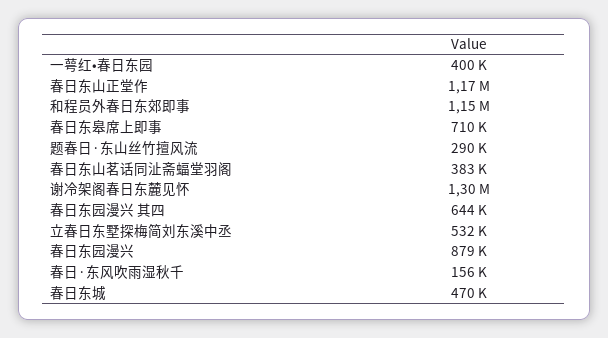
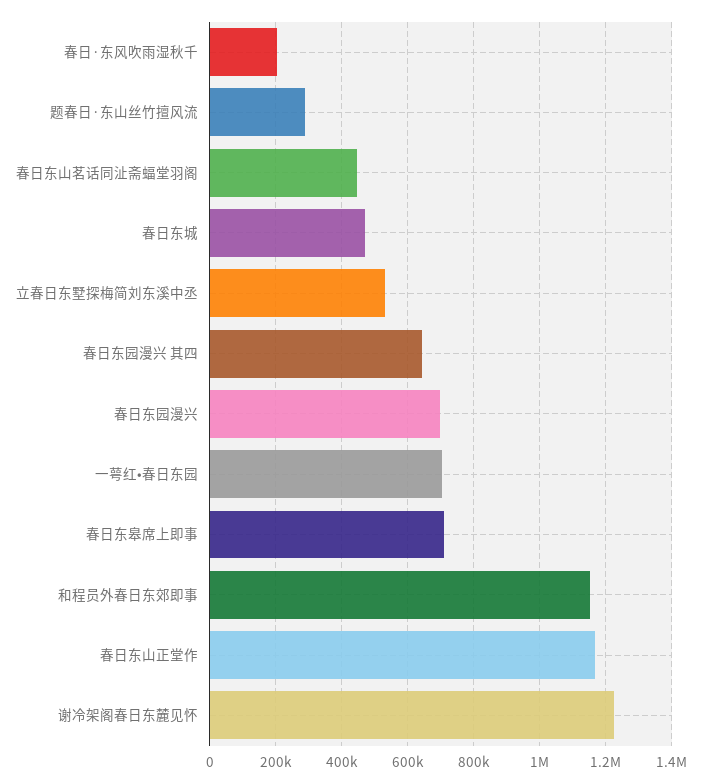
  {
-   "一萼红•春日东园": 400000,
+   "一萼红•春日东园": 700000,
    "春日东山正堂作": 1170000,
    "和程员外春日东郊即事": 1150000,
    "春日东皋席上即事": 710000,
    "题春日·东山丝竹擅风流": 290000,
-   "春日东山茗话同沚斋蝠堂羽阁": 383000,
+   "春日东山茗话同沚斋蝠堂羽阁": 440000,
-   "谢冷架阁春日东麓见怀": 1300000,
+   "谢冷架阁春日东麓见怀": 1220000,
    "春日东园漫兴 其四": 644000,
    "立春日东墅探梅简刘东溪中丞": 532000,
-   "春日东园漫兴": 879000,
+   "春日东园漫兴": 700000,
-   "春日·东风吹雨湿秋千": 156000,
+   "春日·东风吹雨湿秋千": 200000,
    "春日东城": 470000
  }

